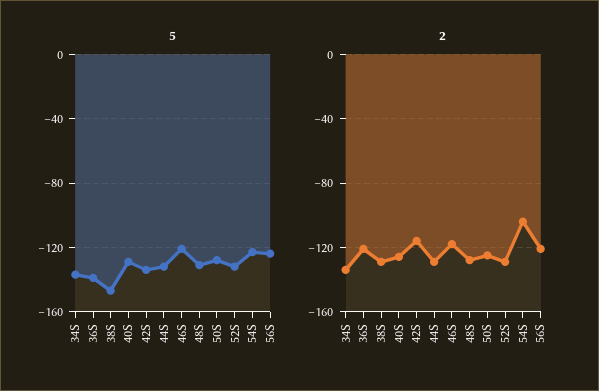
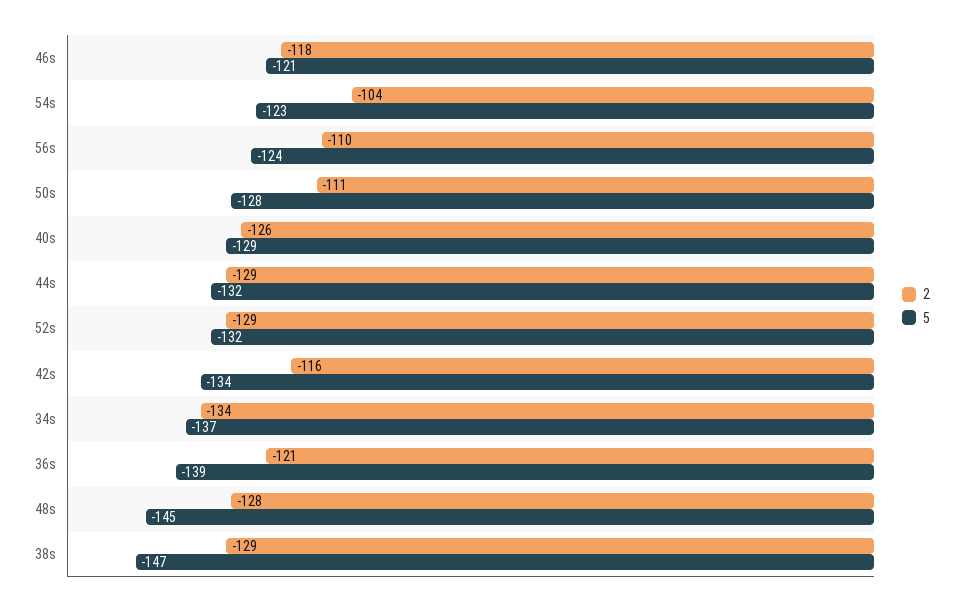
  {
    "5": {
      "34S": -137,
      "36S": -139,
      "38S": -147,
      "40S": -129,
      "42S": -134,
      "44S": -132,
      "46S": -121,
-     "48S": -130,
+     "48S": -145,
      "50S": -128,
      "52S": -132,
      "54S": -123,
      "56S": -124
    },
    "2": {
      "34S": -134,
      "36S": -121,
      "38S": -129,
      "40S": -126,
      "42S": -116,
      "44S": -129,
      "46S": -118,
      "48S": -128,
-     "50S": -125,
+     "50S": -111,
      "52S": -129,
      "54S": -104,
-     "56S": -120
+     "56S": -110
    }
  }

